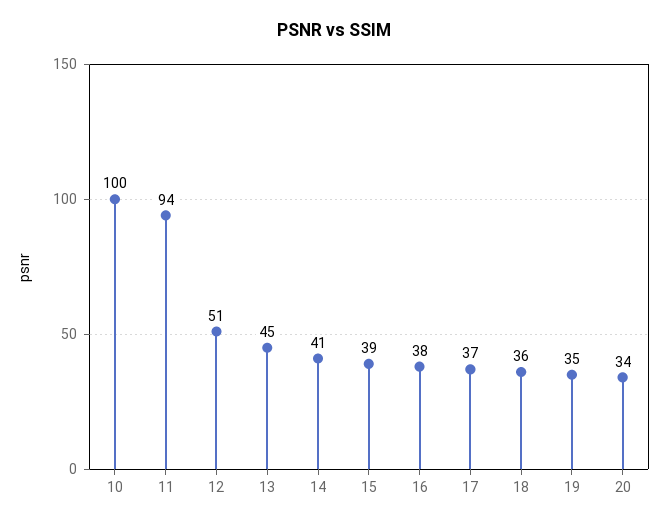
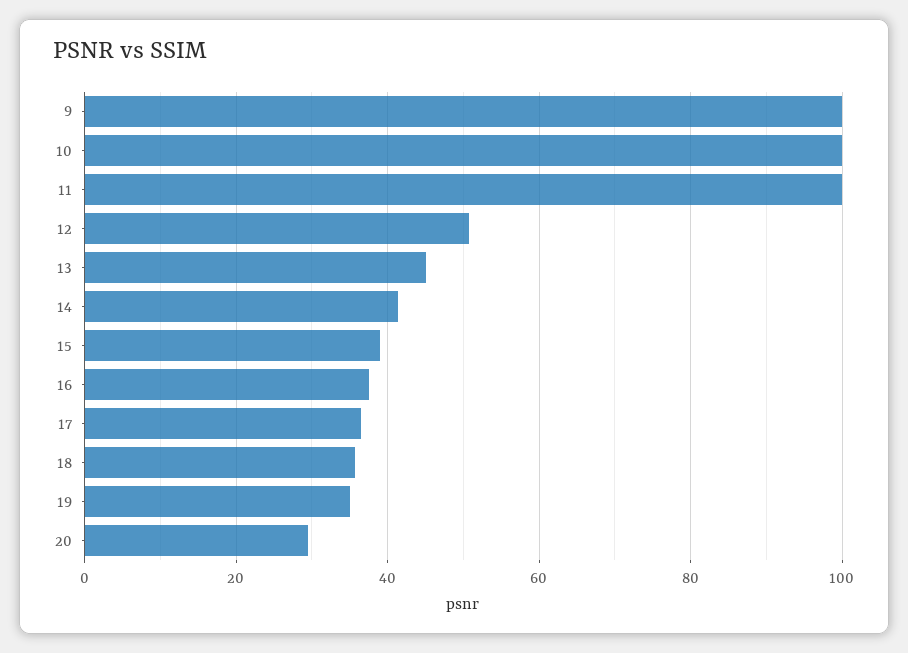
  {
    "10": 100,
-   "11": 94,
+   "11": 100,
    "12": 51,
    "13": 45,
    "14": 41,
    "15": 39,
    "16": 38,
    "17": 37,
    "18": 36,
    "19": 35,
-   "20": 34
+   "20": 30,
+   "9": 100
  }

